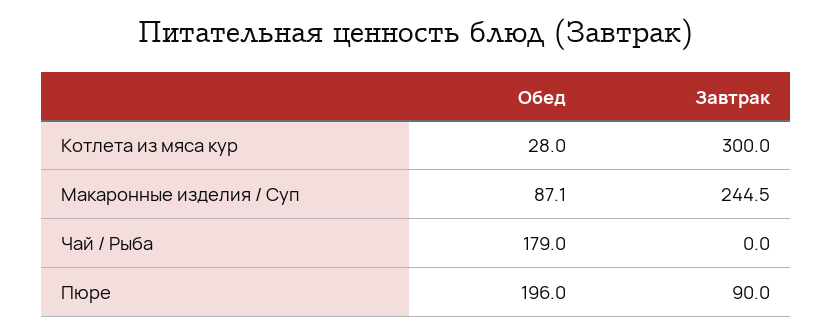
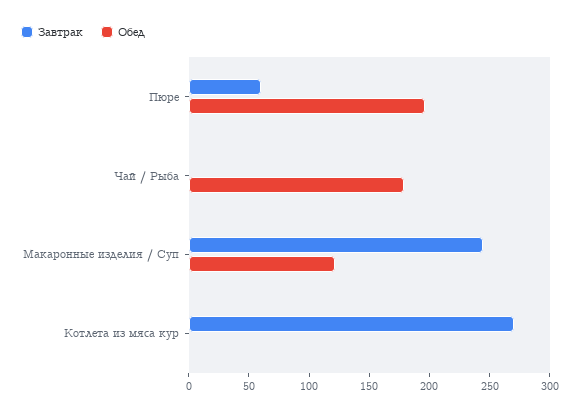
  {
    "Обед": {
-     "Котлета из мяса кур": 28,
+     "Котлета из мяса кур": 0,
-     "Макаронные изделия / Суп": 87.1,
+     "Макаронные изделия / Суп": 120,
      "Чай / Рыба": 179,
      "Пюре": 196
    },
    "Завтрак": {
-     "Котлета из мяса кур": 300,
+     "Котлета из мяса кур": 270,
      "Макаронные изделия / Суп": 244.5,
      "Чай / Рыба": 0,
-     "Пюре": 90
+     "Пюре": 60
    }
  }

